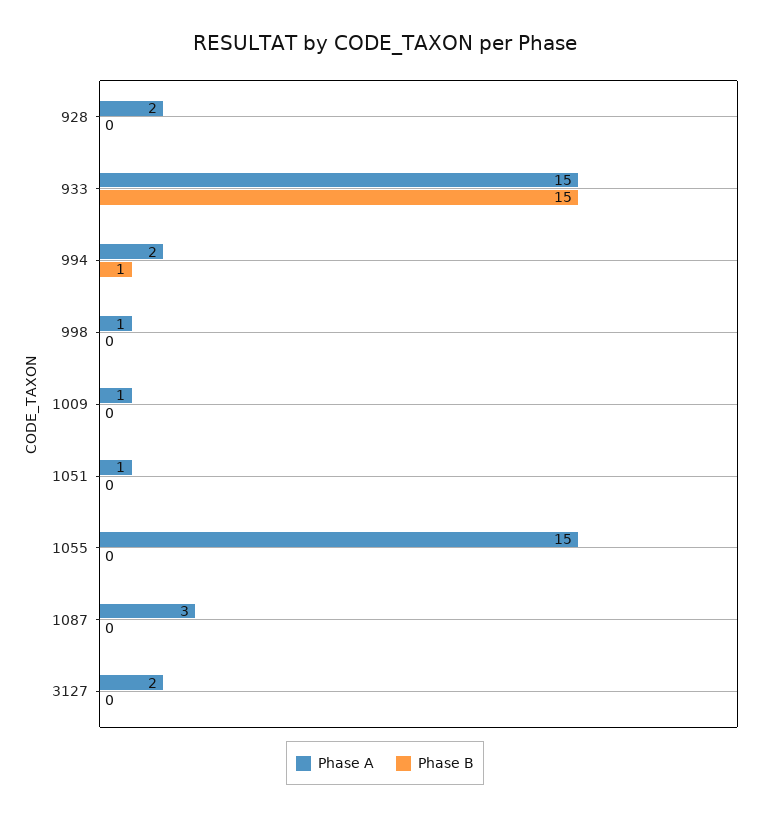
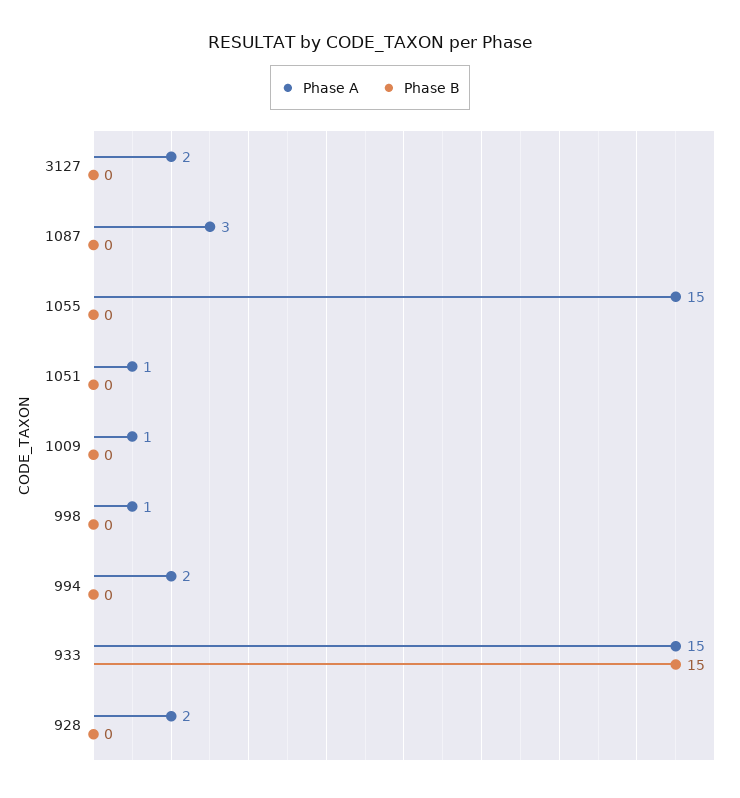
  {
    "Phase A": {
      "928": 2,
      "933": 15,
      "994": 2,
      "998": 1,
      "1009": 1,
      "1051": 1,
      "1055": 15,
      "1087": 3,
      "3127": 2
    },
    "Phase B": {
      "928": 0,
      "933": 15,
-     "994": 1,
+     "994": 0,
      "998": 0,
      "1009": 0,
      "1051": 0,
      "1055": 0,
      "1087": 0,
      "3127": 0
    }
  }

